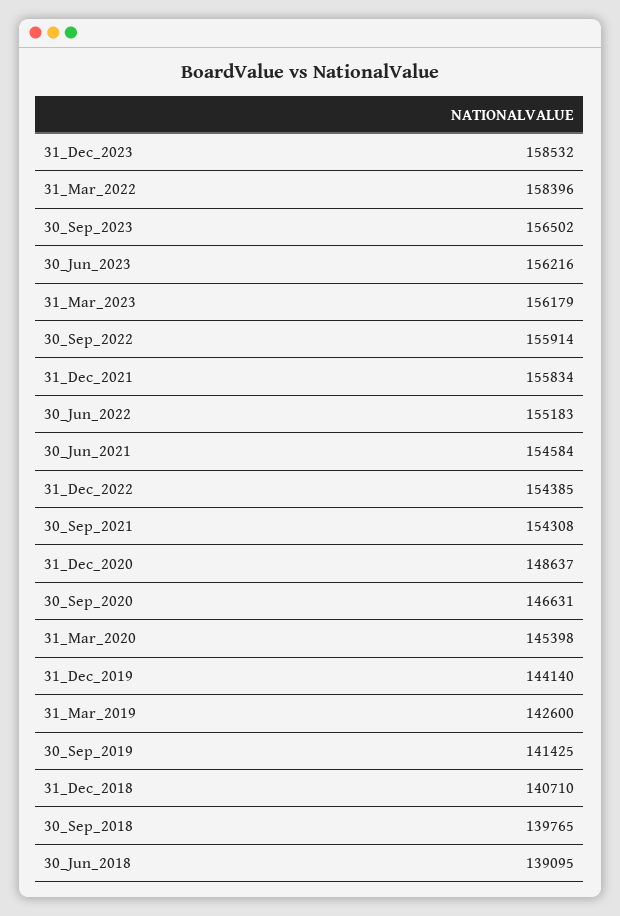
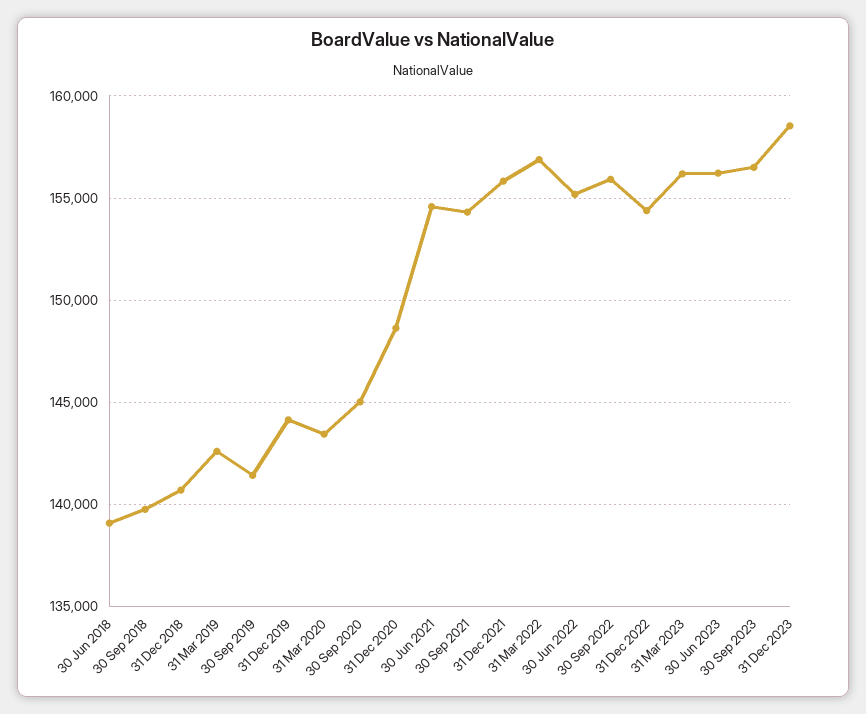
  {
    "31_Dec_2023": 158532,
-   "31_Mar_2022": 158396,
+   "31_Mar_2022": 157000,
    "30_Sep_2023": 156502,
    "30_Jun_2023": 156216,
    "31_Mar_2023": 156179,
    "30_Sep_2022": 155914,
    "31_Dec_2021": 155834,
    "30_Jun_2022": 155183,
    "30_Jun_2021": 154584,
    "31_Dec_2022": 154385,
    "30_Sep_2021": 154308,
    "31_Dec_2020": 148637,
-   "30_Sep_2020": 146631,
+   "30_Sep_2020": 145000,
-   "31_Mar_2020": 145398,
+   "31_Mar_2020": 143500,
    "31_Dec_2019": 144140,
    "31_Mar_2019": 142600,
    "30_Sep_2019": 141425,
    "31_Dec_2018": 140710,
    "30_Sep_2018": 139765,
    "30_Jun_2018": 139095
  }

